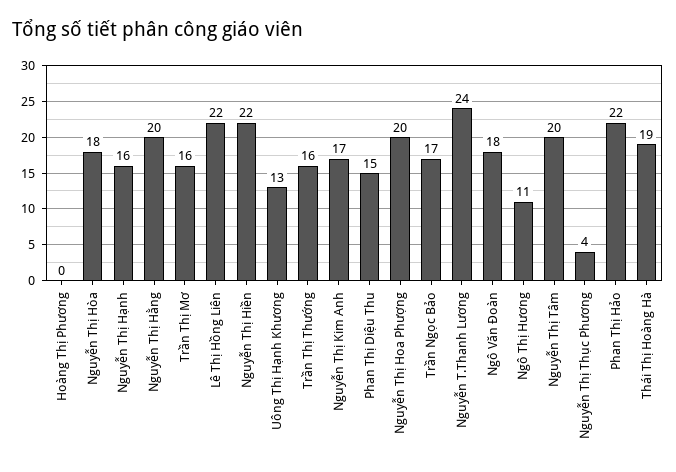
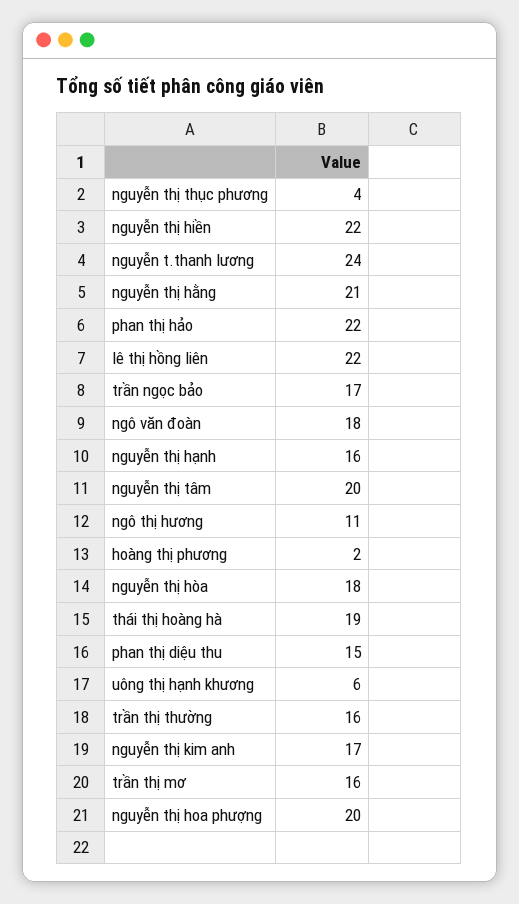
  {
-   "Hoàng Thị Phương": 0,
+   "Hoàng Thị Phương": 2,
    "Nguyễn Thị Hòa": 18,
    "Nguyễn Thị Hạnh": 16,
-   "Nguyễn Thị Hằng": 20,
+   "Nguyễn Thị Hằng": 21,
    "Trần Thị Mơ": 16,
    "Lê Thị Hồng Liên": 22,
    "Nguyễn Thị Hiền": 22,
-   "Uông Thị Hạnh Khương": 13,
+   "Uông Thị Hạnh Khương": 6,
    "Trần Thị Thường": 16,
    "Nguyễn Thị Kim Anh": 17,
    "Phan Thị Diệu Thu": 15,
    "Nguyễn Thị Hoa Phượng": 20,
    "Trần Ngọc Bảo": 17,
    "Nguyễn T.Thanh Lương": 24,
    "Ngô Văn Đoàn": 18,
    "Ngô Thị Hương": 11,
    "Nguyễn Thị Tâm": 20,
    "Nguyễn Thị Thục Phương": 4,
    "Phan Thị Hảo": 22,
    "Thái Thị Hoàng Hà": 19
  }

